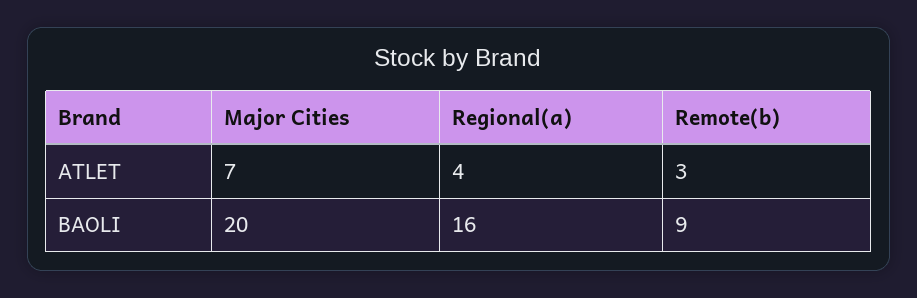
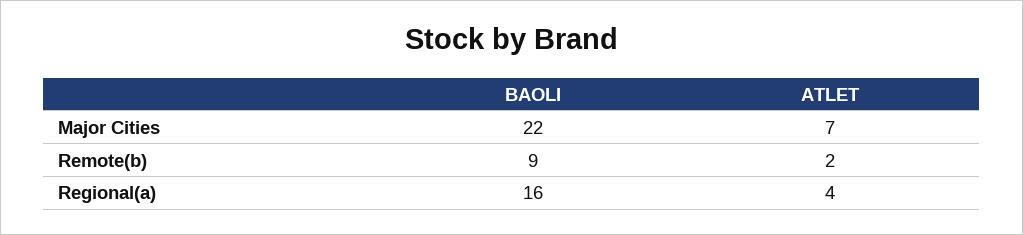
  {
    "Major Cities": {
      "ATLET": 7,
-     "BAOLI": 20
+     "BAOLI": 22
    },
    "Regional(a)": {
      "ATLET": 4,
      "BAOLI": 16
    },
    "Remote(b)": {
-     "ATLET": 3,
+     "ATLET": 2,
      "BAOLI": 9
    }
  }

